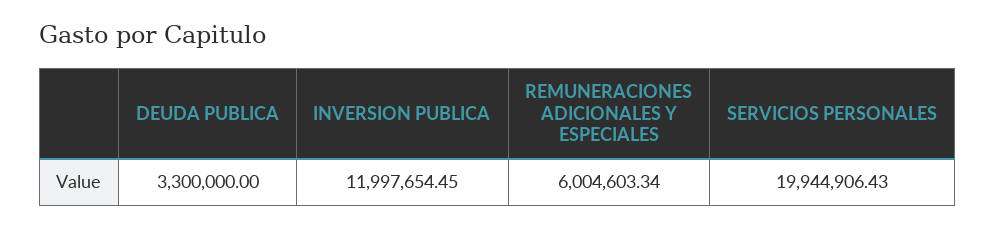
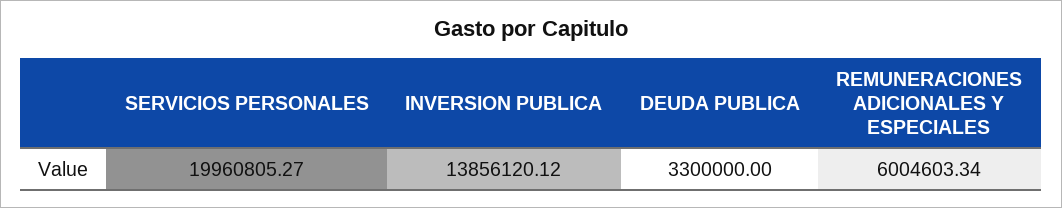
  {
    "DEUDA PUBLICA": 3300000,
-   "INVERSION PUBLICA": 11997654.45,
+   "INVERSION PUBLICA": 13856120.12,
    "REMUNERACIONES ADICIONALES Y ESPECIALES": 6004603.34,
-   "SERVICIOS PERSONALES": 19944906.43
+   "SERVICIOS PERSONALES": 19960805.27
  }

